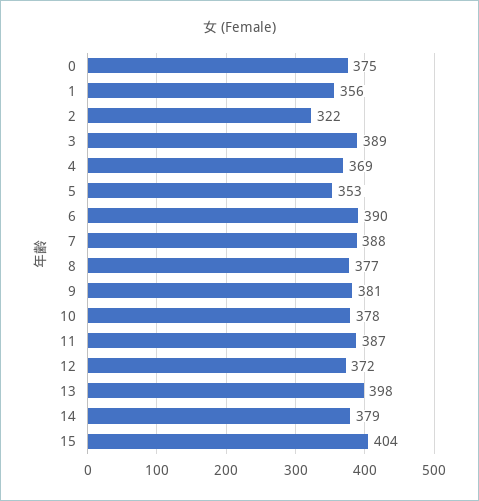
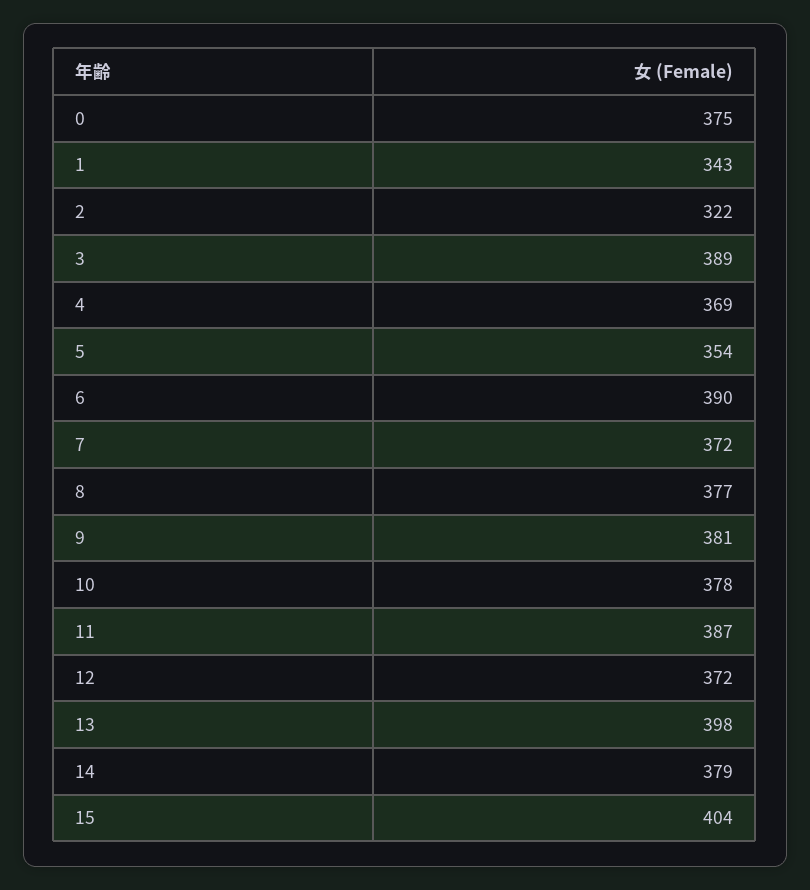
  {
    "0": 375,
-   "1": 356,
+   "1": 343,
    "2": 322,
    "3": 389,
    "4": 369,
-   "5": 353,
+   "5": 354,
    "6": 390,
-   "7": 388,
+   "7": 372,
    "8": 377,
    "9": 381,
    "10": 378,
    "11": 387,
    "12": 372,
    "13": 398,
    "14": 379,
    "15": 404
  }

